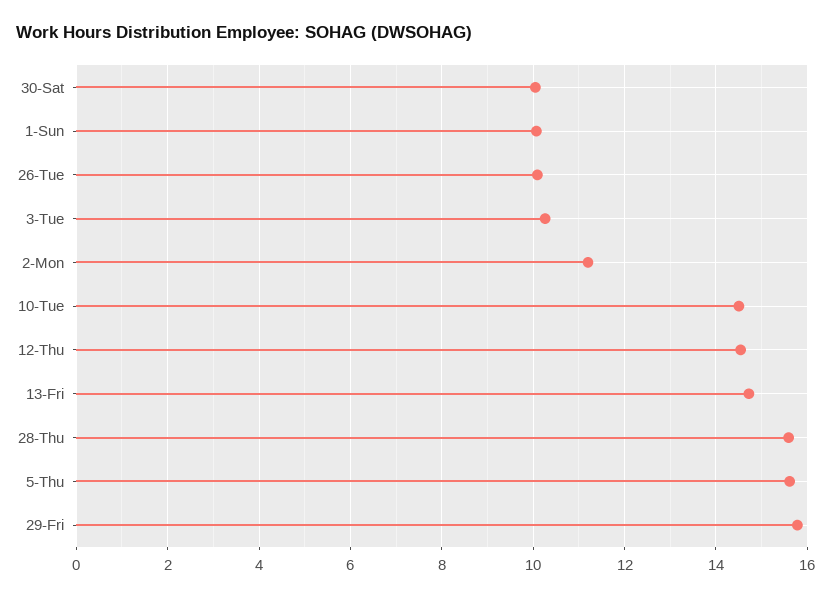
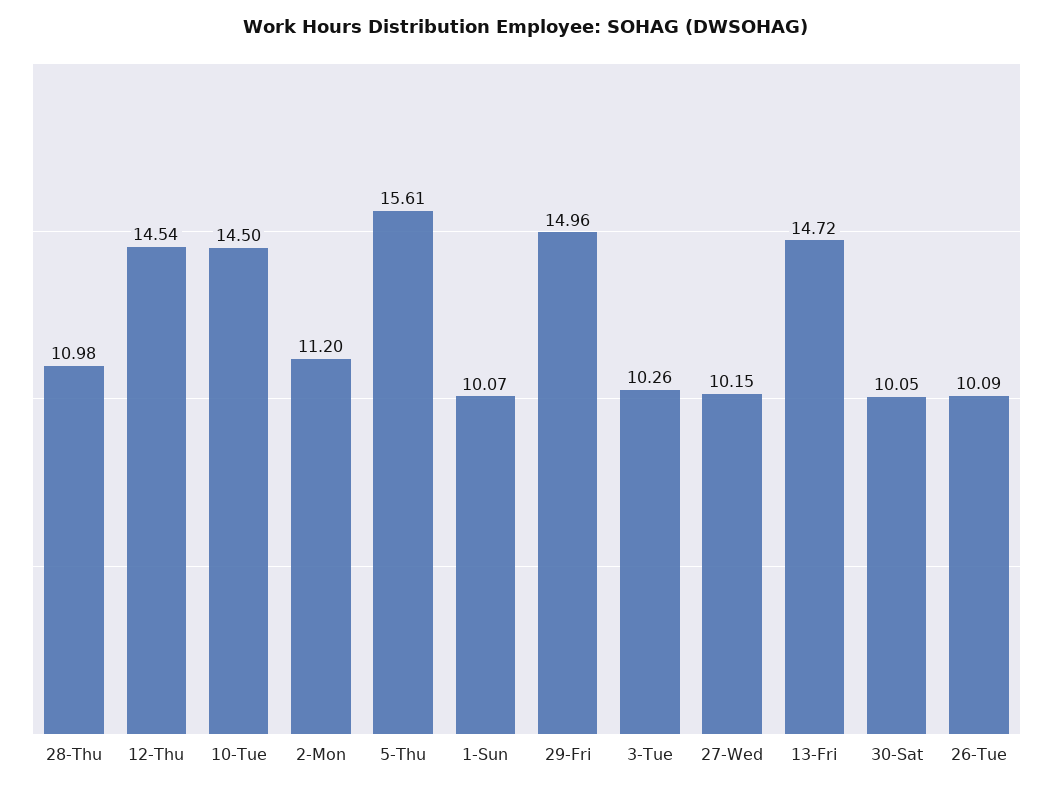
  {
    "30-Sat": 10.05,
    "1-Sun": 10.07,
    "26-Tue": 10.09,
    "3-Tue": 10.26,
    "2-Mon": 11.2,
    "10-Tue": 14.5,
    "12-Thu": 14.54,
    "13-Fri": 14.72,
-   "28-Thu": 15.6,
+   "28-Thu": 10.98,
    "5-Thu": 15.61,
-   "29-Fri": 15.8
+   "29-Fri": 14.96,
+   "27-Wed": 10.15
  }

